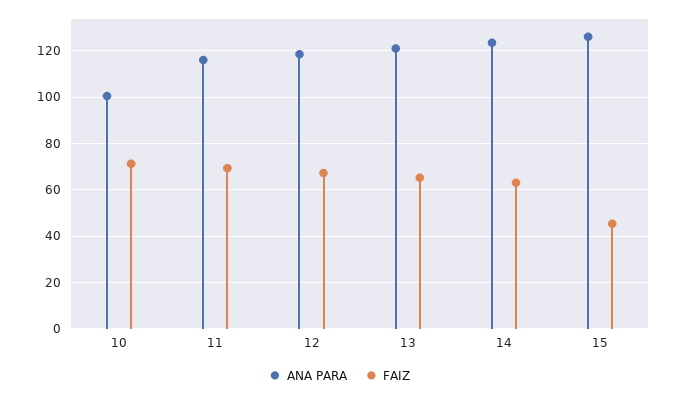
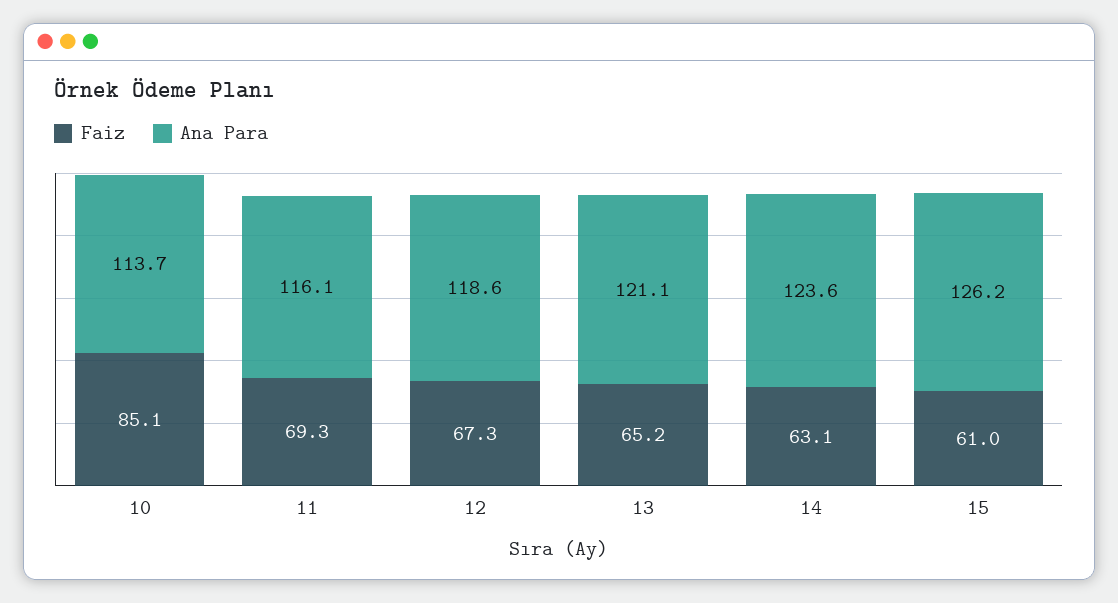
  {
    "ANA PARA": {
-     "10": 100,
+     "10": 113.7,
      "11": 116.1,
      "12": 118.6,
      "13": 121.1,
      "14": 123.6,
      "15": 126.2
    },
    "FAIZ": {
-     "10": 70,
+     "10": 85.1,
      "11": 69.3,
      "12": 67.3,
      "13": 65.2,
      "14": 63.1,
-     "15": 45
+     "15": 61
    }
  }

